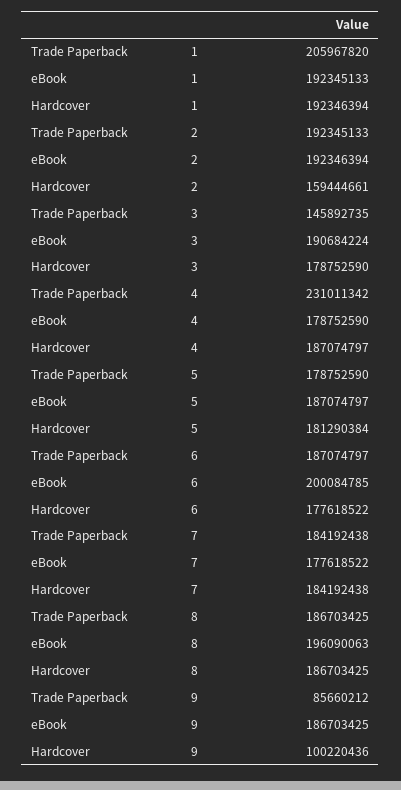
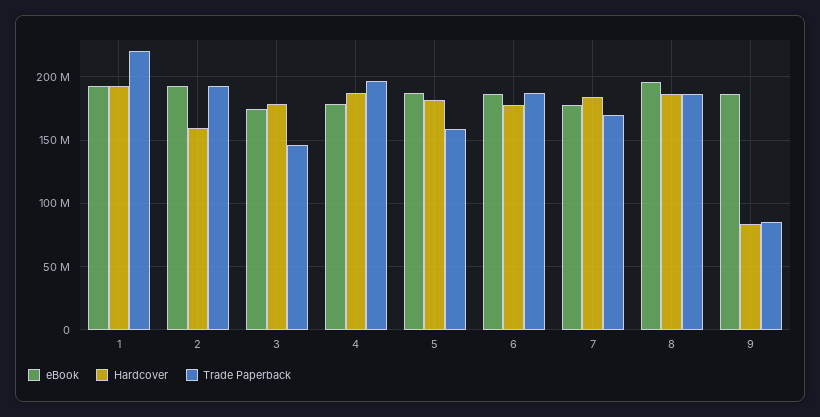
  {
    "Trade Paperback": {
-     "1": 205967820,
+     "1": 220000000,
      "2": 192345133,
      "3": 145892735,
-     "4": 231011342,
+     "4": 195000000,
-     "5": 178752590,
+     "5": 160000000,
      "6": 187074797,
-     "7": 184192438,
+     "7": 170000000,
      "8": 186703425,
      "9": 85660212
    },
    "eBook": {
      "1": 192345133,
      "2": 192346394,
-     "3": 190684224,
+     "3": 175000000,
      "4": 178752590,
      "5": 187074797,
-     "6": 200084785,
+     "6": 185000000,
      "7": 177618522,
      "8": 196090063,
      "9": 186703425
    },
    "Hardcover": {
      "1": 192346394,
      "2": 159444661,
      "3": 178752590,
      "4": 187074797,
      "5": 181290384,
      "6": 177618522,
      "7": 184192438,
      "8": 186703425,
-     "9": 100220436
+     "9": 85000000
    }
  }

